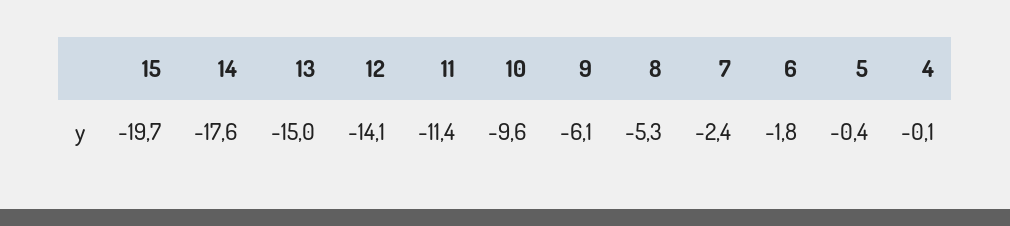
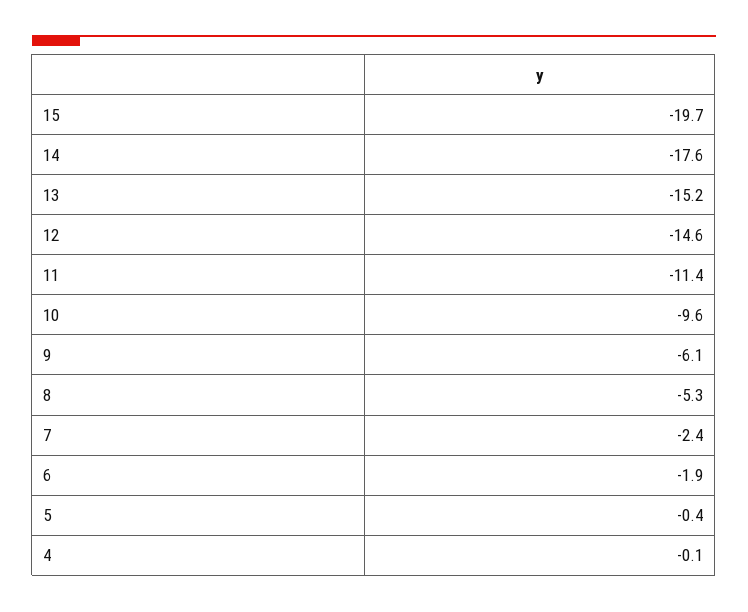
  {
    "15": -19.7,
    "14": -17.6,
-   "13": -15,
+   "13": -15.2,
-   "12": -14.1,
+   "12": -14.6,
    "11": -11.4,
    "10": -9.6,
    "9": -6.1,
    "8": -5.3,
    "7": -2.4,
-   "6": -1.8,
+   "6": -1.9,
    "5": -0.4,
    "4": -0.1
  }

